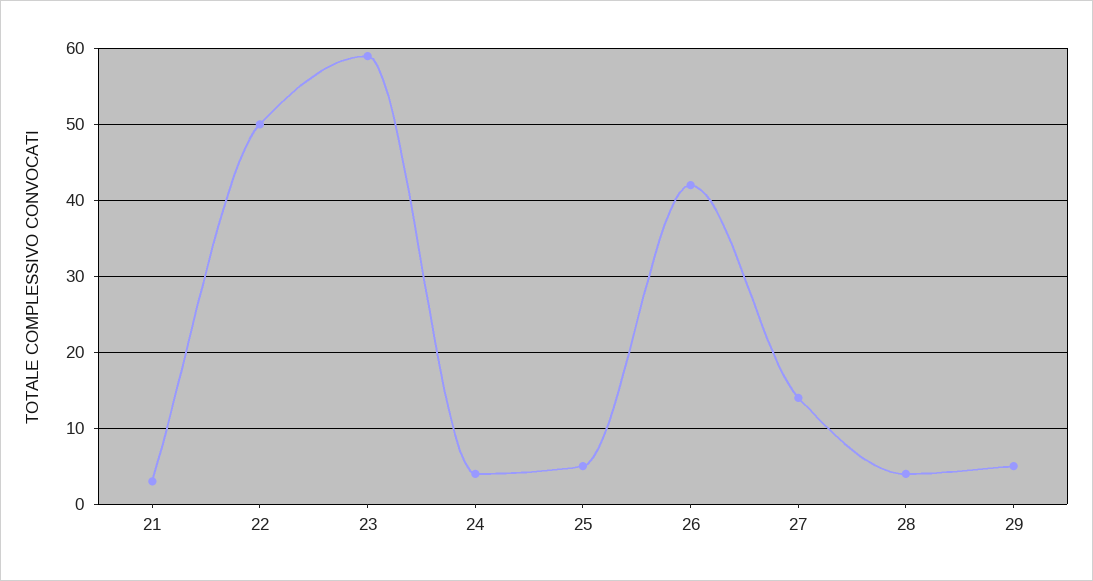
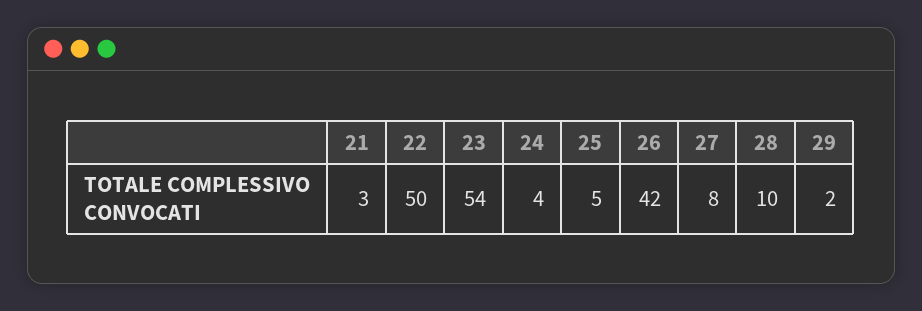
  {
    "21": 3,
    "22": 50,
-   "23": 59,
+   "23": 54,
    "24": 4,
    "25": 5,
    "26": 42,
-   "27": 14,
+   "27": 8,
-   "28": 4,
+   "28": 10,
-   "29": 5
+   "29": 2
  }

